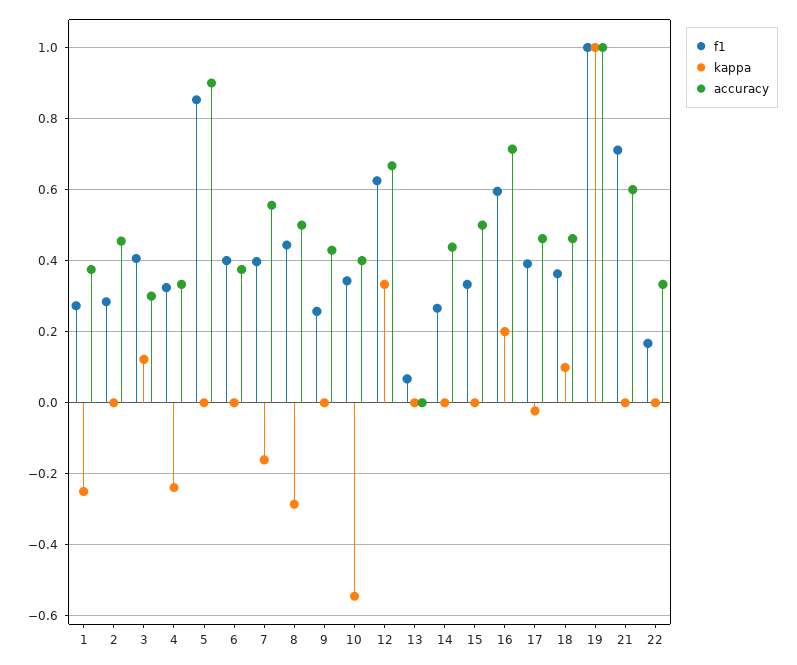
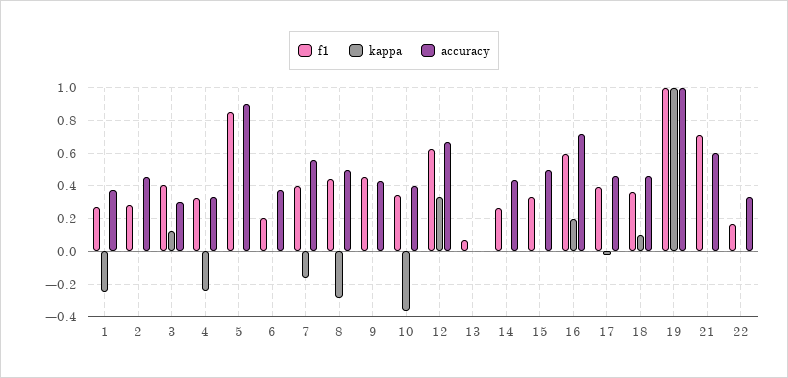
  {
    "f1": {
      "1": 0.28,
      "2": 0.28,
      "3": 0.4,
      "4": 0.32,
      "5": 0.86,
-     "6": 0.4,
+     "6": 0.2,
      "7": 0.4,
      "8": 0.44,
-     "9": 0.26,
+     "9": 0.45,
      "10": 0.34,
      "12": 0.62,
      "13": 0.06,
      "14": 0.26,
      "15": 0.34,
      "16": 0.6,
      "17": 0.4,
      "18": 0.36,
      "19": 1,
      "21": 0.72,
      "22": 0.16
    },
    "kappa": {
      "1": -0.26,
      "2": 0,
      "3": 0.12,
      "4": -0.24,
      "5": 0,
      "6": 0,
      "7": -0.16,
      "8": -0.28,
      "9": 0,
-     "10": -0.54,
+     "10": -0.35,
      "12": 0.34,
      "13": 0,
      "14": 0,
      "15": 0,
      "16": 0.2,
      "17": -0.02,
      "18": 0.1,
      "19": 1,
      "21": 0,
      "22": 0
    },
    "accuracy": {
      "1": 0.38,
      "2": 0.46,
      "3": 0.3,
      "4": 0.34,
      "5": 0.9,
      "6": 0.38,
      "7": 0.56,
      "8": 0.5,
      "9": 0.42,
      "10": 0.4,
      "12": 0.66,
      "13": 0,
      "14": 0.44,
      "15": 0.5,
      "16": 0.72,
      "17": 0.46,
      "18": 0.46,
      "19": 1,
      "21": 0.6,
      "22": 0.34
    }
  }

